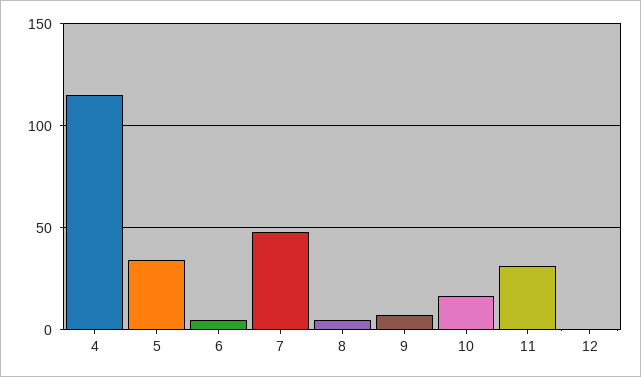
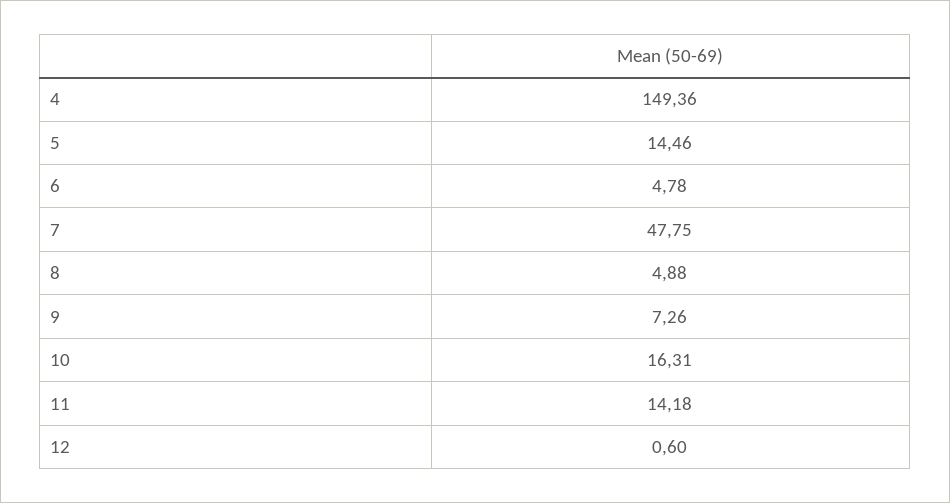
  {
-   "4": 115,
+   "4": 149.36,
-   "5": 35,
+   "5": 14.46,
    "6": 4.78,
    "7": 47.75,
    "8": 4.88,
    "9": 7.26,
    "10": 16.31,
-   "11": 30,
+   "11": 14.18,
    "12": 0.6
  }

